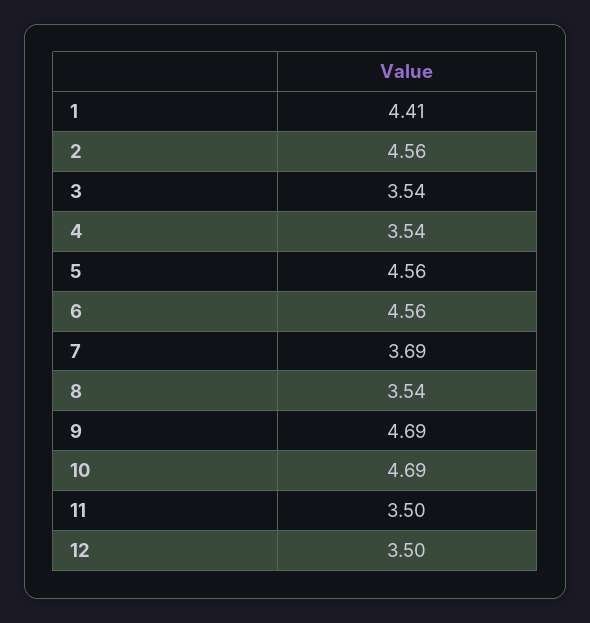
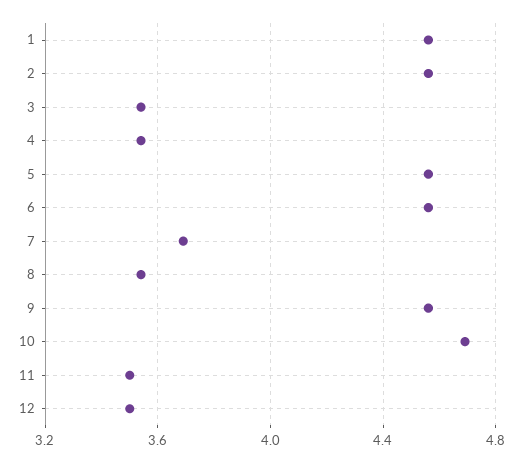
  {
-   "1": 4.41,
+   "1": 4.55,
    "2": 4.56,
    "3": 3.54,
    "4": 3.54,
    "5": 4.56,
    "6": 4.56,
    "7": 3.69,
    "8": 3.54,
-   "9": 4.69,
+   "9": 4.55,
    "10": 4.69,
    "11": 3.5,
    "12": 3.5
  }

